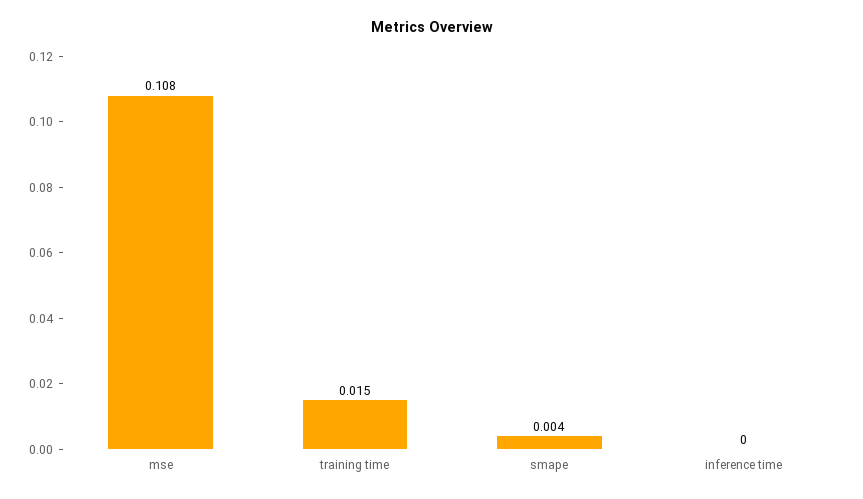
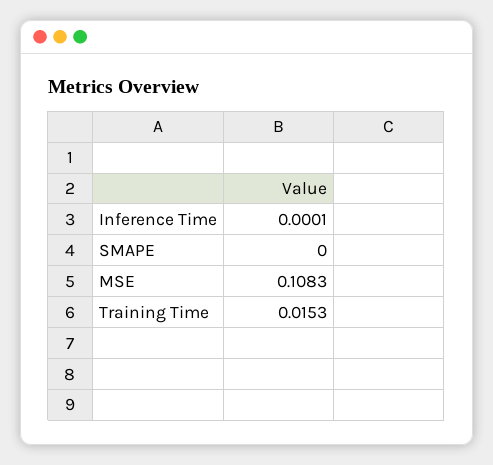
  {
    "mse": 0.1083,
    "training time": 0.0153,
-   "smape": 0.004,
+   "smape": 0,
    "inference time": 0.0001
  }

